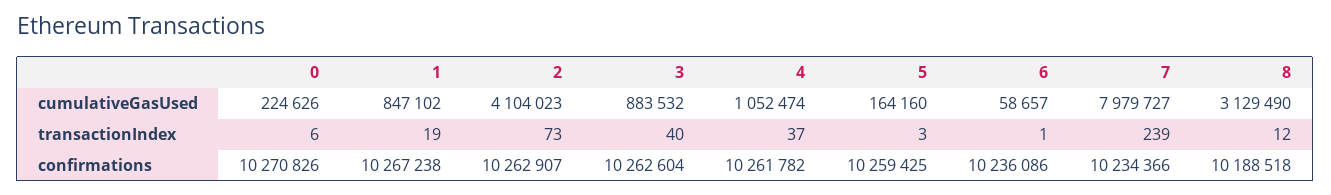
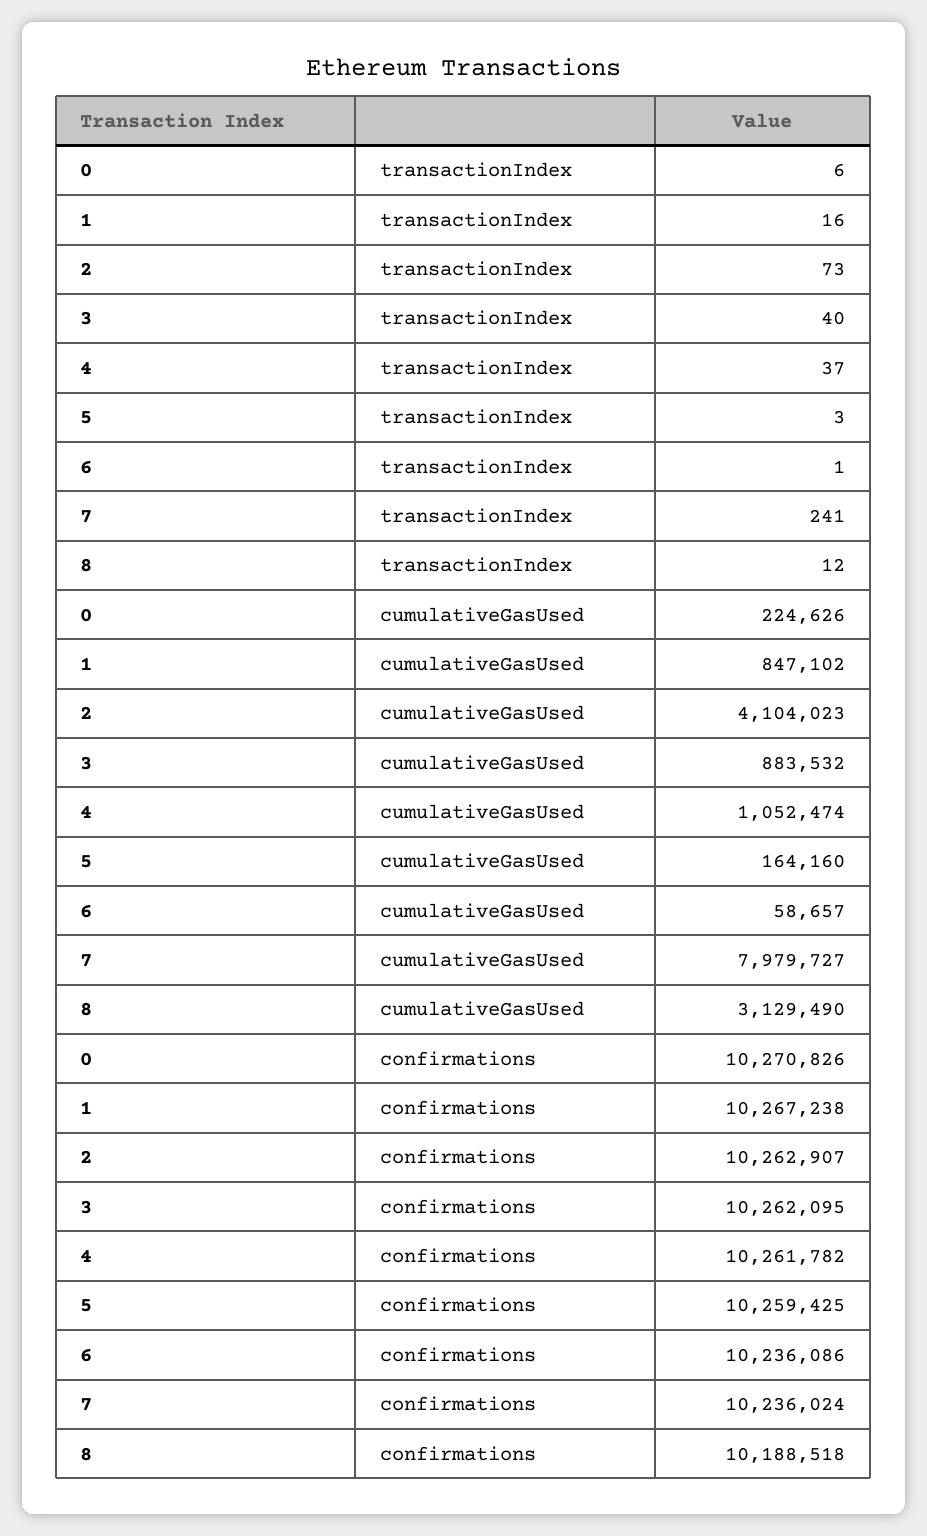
  {
    "0": {
      "cumulativeGasUsed": 224626,
      "transactionIndex": 6,
      "confirmations": 10270826
    },
    "1": {
      "cumulativeGasUsed": 847102,
-     "transactionIndex": 19,
+     "transactionIndex": 16,
      "confirmations": 10267238
    },
    "2": {
      "cumulativeGasUsed": 4104023,
      "transactionIndex": 73,
      "confirmations": 10262907
    },
    "3": {
      "cumulativeGasUsed": 883532,
      "transactionIndex": 40,
-     "confirmations": 10262604
+     "confirmations": 10262095
    },
    "4": {
      "cumulativeGasUsed": 1052474,
      "transactionIndex": 37,
      "confirmations": 10261782
    },
    "5": {
      "cumulativeGasUsed": 164160,
      "transactionIndex": 3,
      "confirmations": 10259425
    },
    "6": {
      "cumulativeGasUsed": 58657,
      "transactionIndex": 1,
      "confirmations": 10236086
    },
    "7": {
      "cumulativeGasUsed": 7979727,
-     "transactionIndex": 239,
+     "transactionIndex": 241,
-     "confirmations": 10234366
+     "confirmations": 10236024
    },
    "8": {
      "cumulativeGasUsed": 3129490,
      "transactionIndex": 12,
      "confirmations": 10188518
    }
  }

